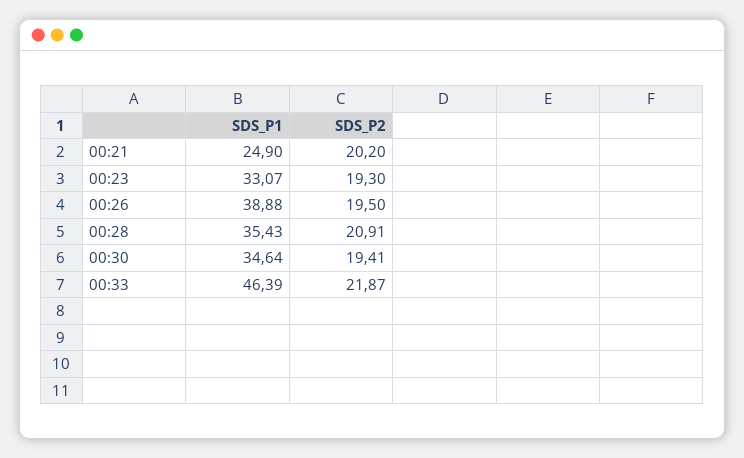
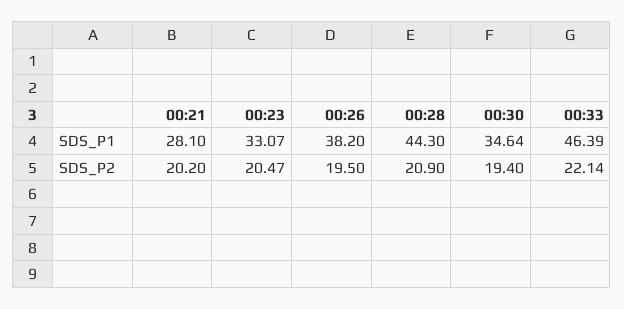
  {
    "SDS_P1": {
-     "00:21": 24.9,
+     "00:21": 28.1,
      "00:23": 33.07,
-     "00:26": 38.88,
+     "00:26": 38.2,
-     "00:28": 35.43,
+     "00:28": 44.3,
      "00:30": 34.64,
      "00:33": 46.39
    },
    "SDS_P2": {
      "00:21": 20.2,
-     "00:23": 19.3,
+     "00:23": 20.47,
      "00:26": 19.5,
-     "00:28": 20.91,
+     "00:28": 20.9,
-     "00:30": 19.41,
+     "00:30": 19.4,
-     "00:33": 21.87
+     "00:33": 22.14
    }
  }

